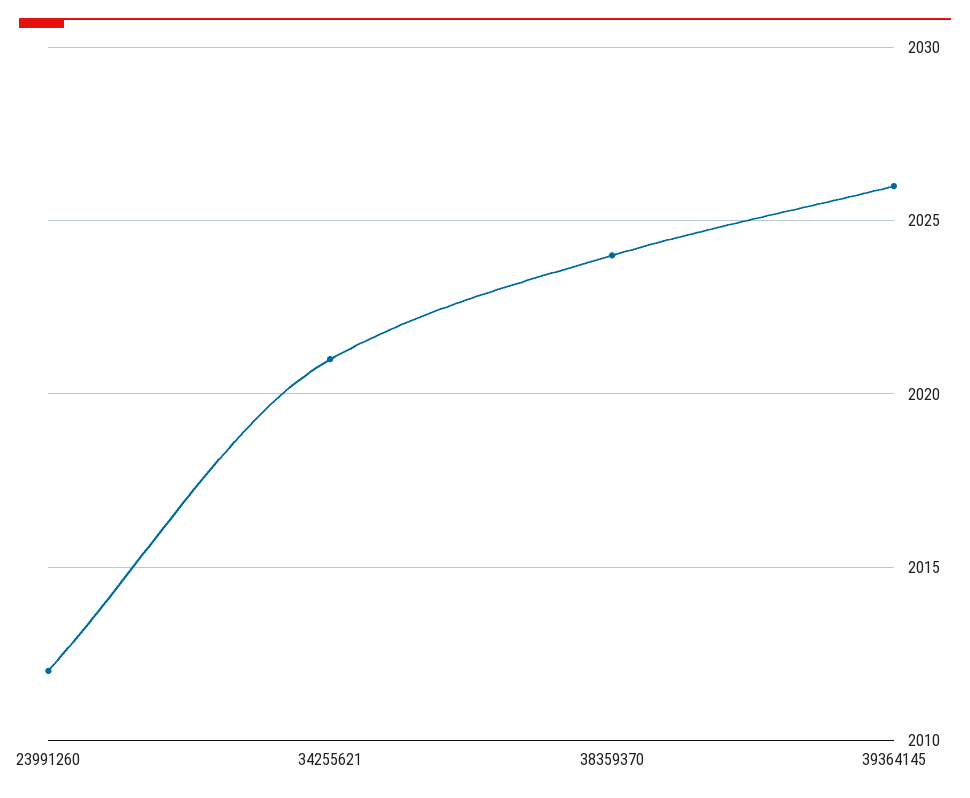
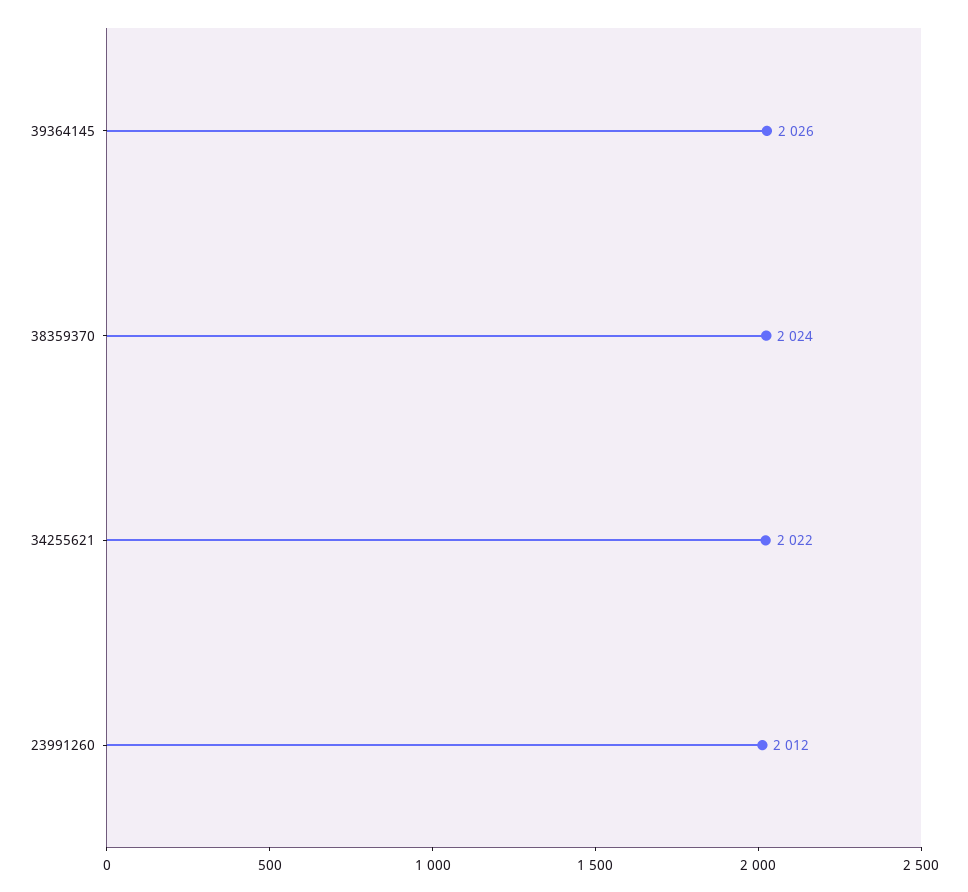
  {
    "23991260": 2012,
-   "34255621": 2021,
+   "34255621": 2022,
    "38359370": 2024,
    "39364145": 2026
  }

